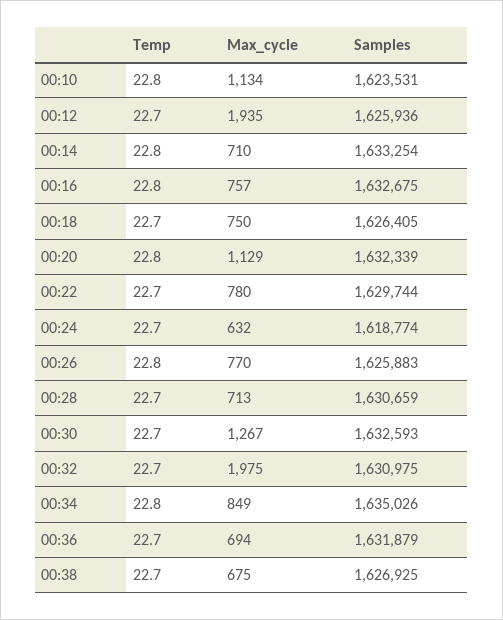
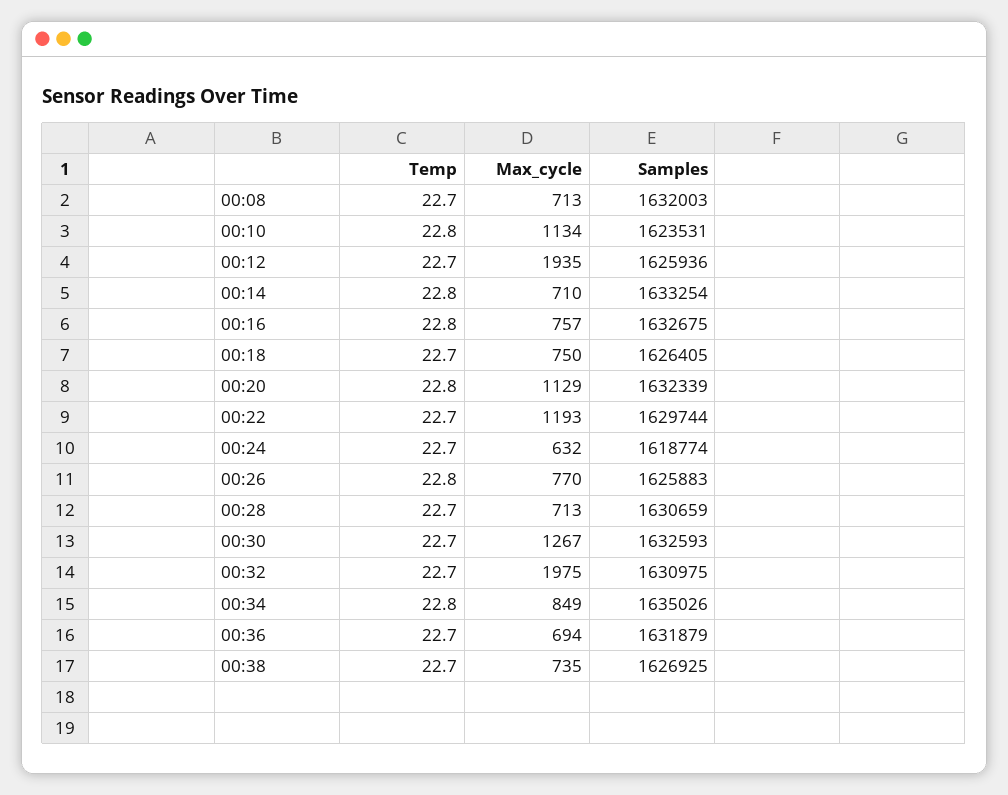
  {
    "Temp": {
      "00:10": 22.8,
      "00:12": 22.7,
      "00:14": 22.8,
      "00:16": 22.8,
      "00:18": 22.7,
      "00:20": 22.8,
      "00:22": 22.7,
      "00:24": 22.7,
      "00:26": 22.8,
      "00:28": 22.7,
      "00:30": 22.7,
      "00:32": 22.7,
      "00:34": 22.8,
      "00:36": 22.7,
-     "00:38": 22.7
+     "00:38": 22.7,
+     "00:08": 22.7
    },
    "Max_cycle": {
      "00:10": 1134,
      "00:12": 1935,
      "00:14": 710,
      "00:16": 757,
      "00:18": 750,
      "00:20": 1129,
-     "00:22": 780,
+     "00:22": 1193,
      "00:24": 632,
      "00:26": 770,
      "00:28": 713,
      "00:30": 1267,
      "00:32": 1975,
      "00:34": 849,
      "00:36": 694,
-     "00:38": 675
+     "00:38": 735,
+     "00:08": 713
    },
    "Samples": {
      "00:10": 1623531,
      "00:12": 1625936,
      "00:14": 1633254,
      "00:16": 1632675,
      "00:18": 1626405,
      "00:20": 1632339,
      "00:22": 1629744,
      "00:24": 1618774,
      "00:26": 1625883,
      "00:28": 1630659,
      "00:30": 1632593,
      "00:32": 1630975,
      "00:34": 1635026,
      "00:36": 1631879,
-     "00:38": 1626925
+     "00:38": 1626925,
+     "00:08": 1632003
    }
  }

